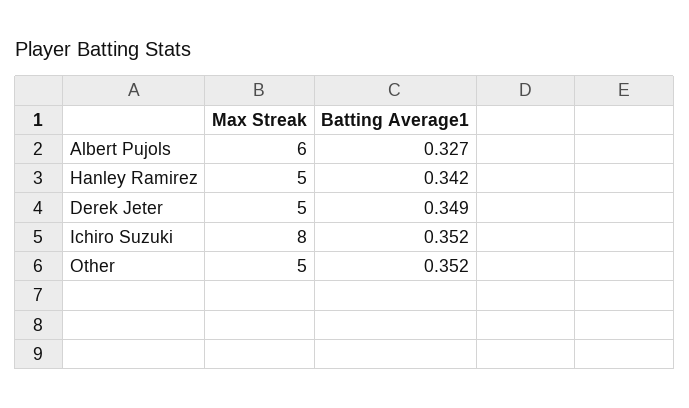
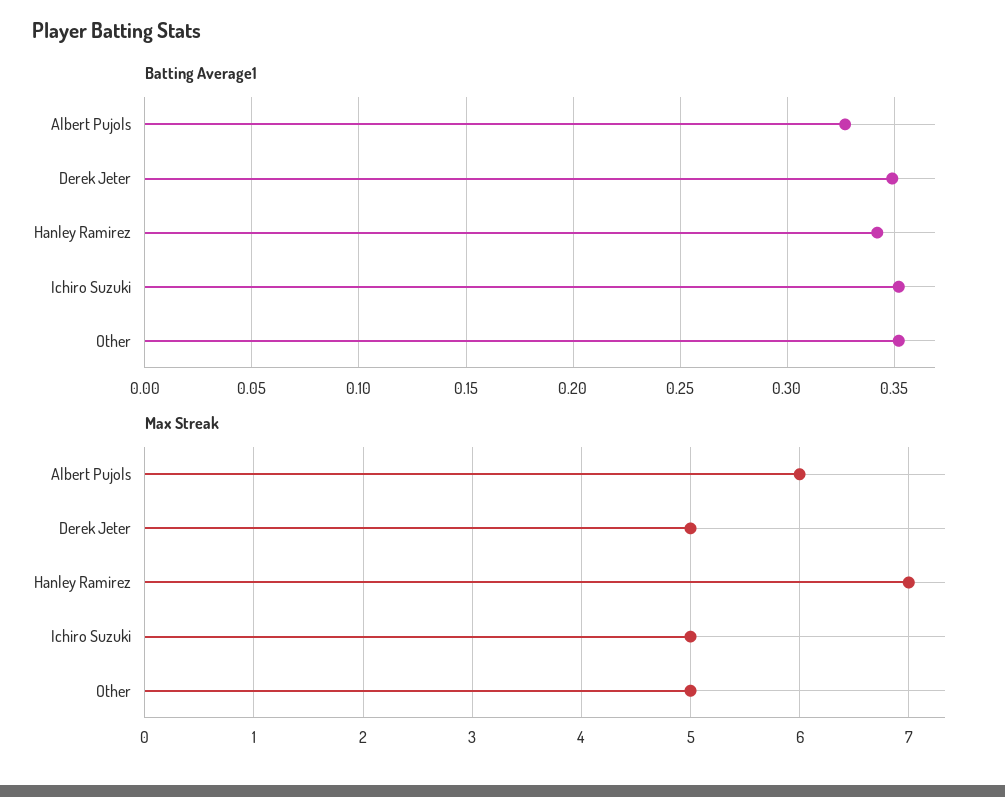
  {
    "Max Streak": {
      "Albert Pujols": 6,
-     "Hanley Ramirez": 5,
+     "Hanley Ramirez": 7,
      "Derek Jeter": 5,
-     "Ichiro Suzuki": 8,
+     "Ichiro Suzuki": 5,
      "Other": 5
    },
    "Batting Average1": {
      "Albert Pujols": 0.327,
      "Hanley Ramirez": 0.342,
      "Derek Jeter": 0.349,
      "Ichiro Suzuki": 0.352,
      "Other": 0.352
    }
  }

